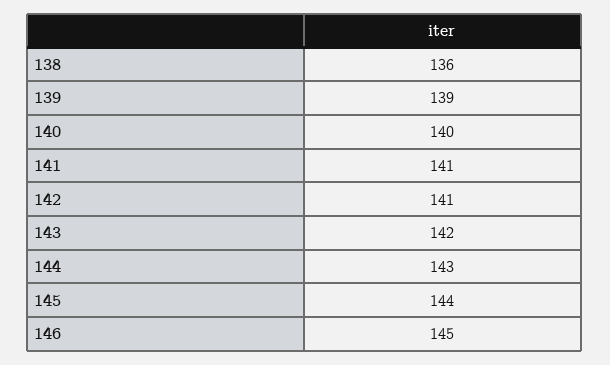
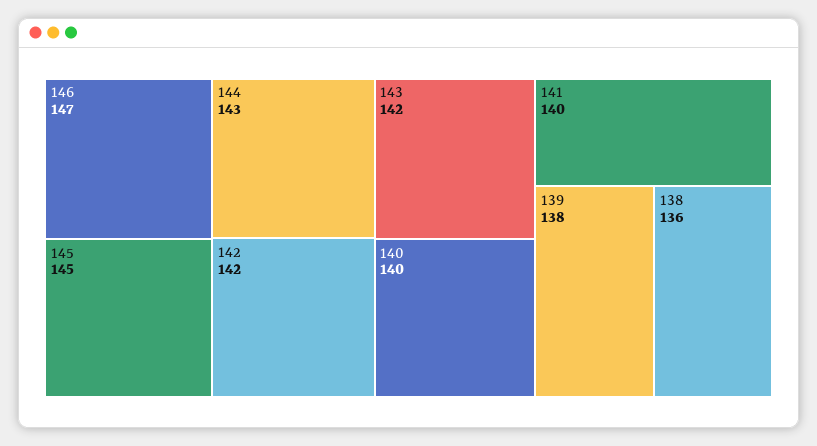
  {
    "138": 136,
-   "139": 139,
+   "139": 138,
    "140": 140,
-   "141": 141,
+   "141": 140,
-   "142": 141,
+   "142": 142,
    "143": 142,
    "144": 143,
-   "145": 144,
+   "145": 145,
-   "146": 145
+   "146": 147
  }

